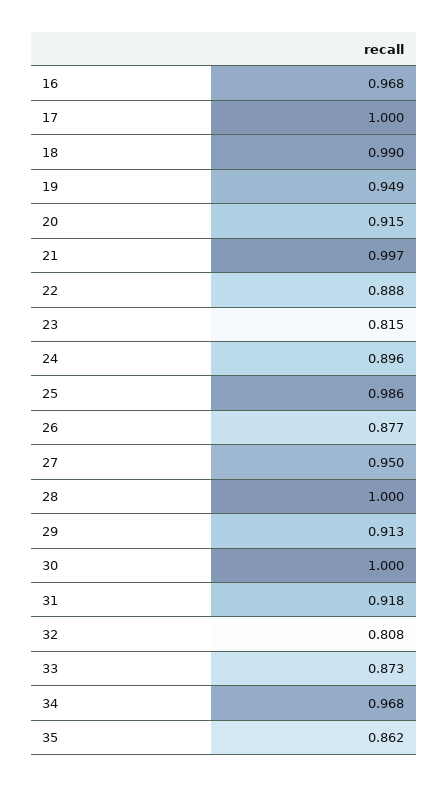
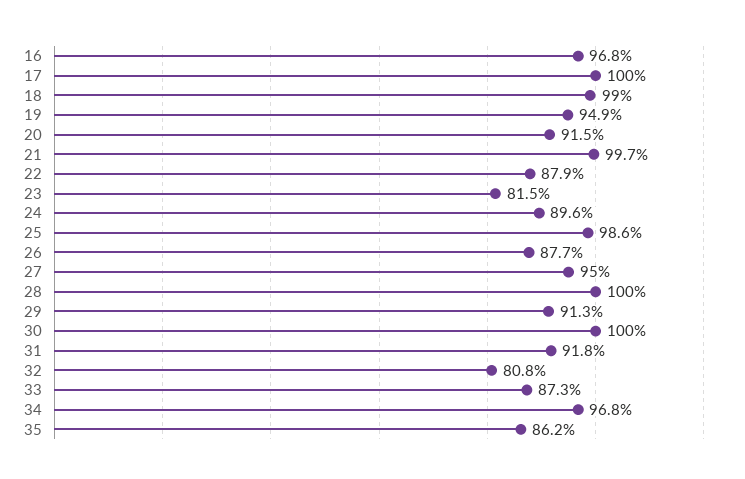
  {
    "16": 0.968,
    "17": 1,
    "18": 0.99,
    "19": 0.949,
    "20": 0.915,
    "21": 0.997,
-   "22": 0.888,
+   "22": 0.879,
    "23": 0.815,
    "24": 0.896,
    "25": 0.986,
    "26": 0.877,
    "27": 0.95,
    "28": 1,
    "29": 0.913,
    "30": 1,
    "31": 0.918,
    "32": 0.808,
    "33": 0.873,
    "34": 0.968,
    "35": 0.862
  }

